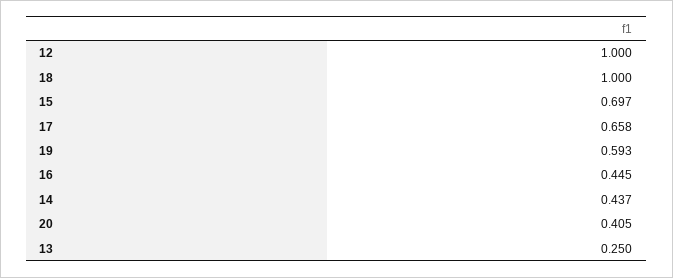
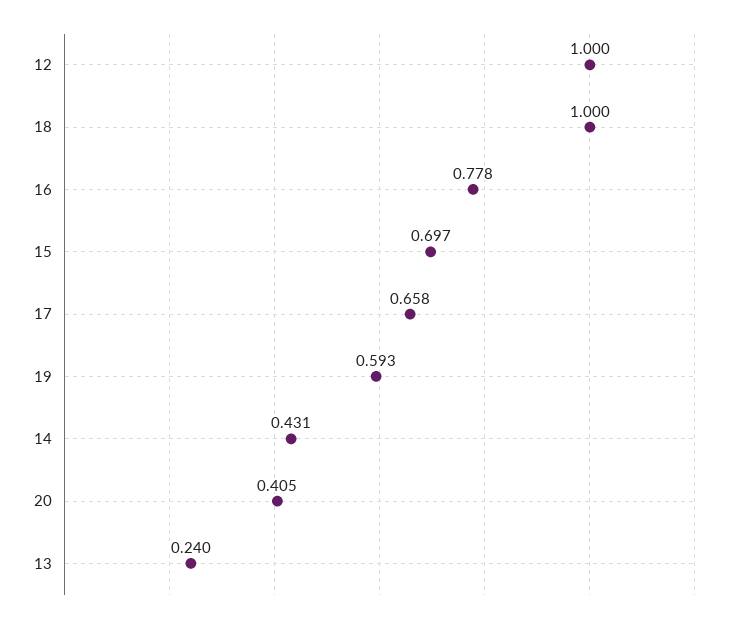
  {
    "12": 1,
    "18": 1,
    "15": 0.697,
    "17": 0.658,
    "19": 0.593,
-   "16": 0.445,
+   "16": 0.778,
-   "14": 0.437,
+   "14": 0.431,
    "20": 0.405,
-   "13": 0.25
+   "13": 0.24
  }

